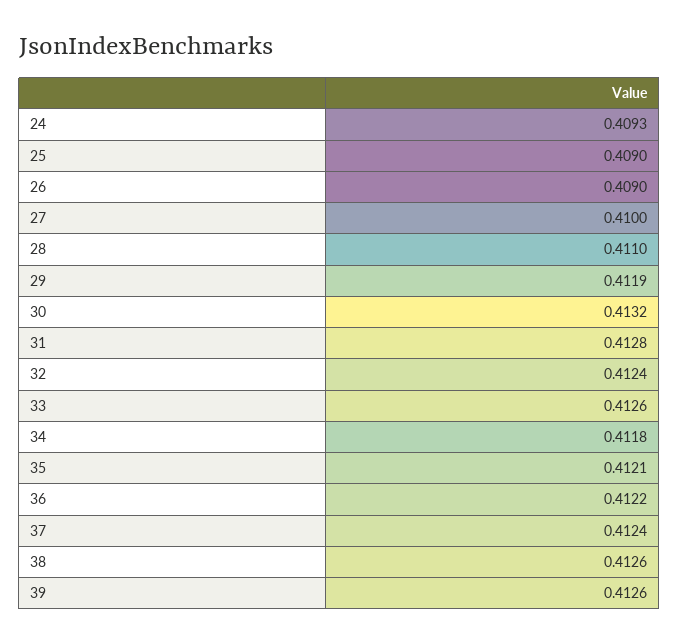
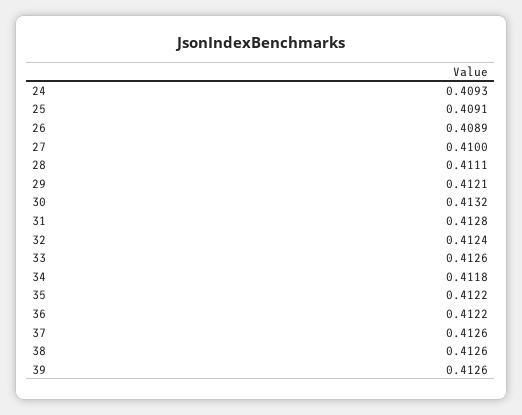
  {
    "24": 0.4093,
-   "25": 0.409,
+   "25": 0.4091,
-   "26": 0.409,
+   "26": 0.4089,
    "27": 0.41,
-   "28": 0.411,
+   "28": 0.4111,
-   "29": 0.4119,
+   "29": 0.4121,
    "30": 0.4132,
    "31": 0.4128,
    "32": 0.4124,
    "33": 0.4126,
    "34": 0.4118,
-   "35": 0.4121,
+   "35": 0.4122,
    "36": 0.4122,
-   "37": 0.4124,
+   "37": 0.4126,
    "38": 0.4126,
    "39": 0.4126
  }

